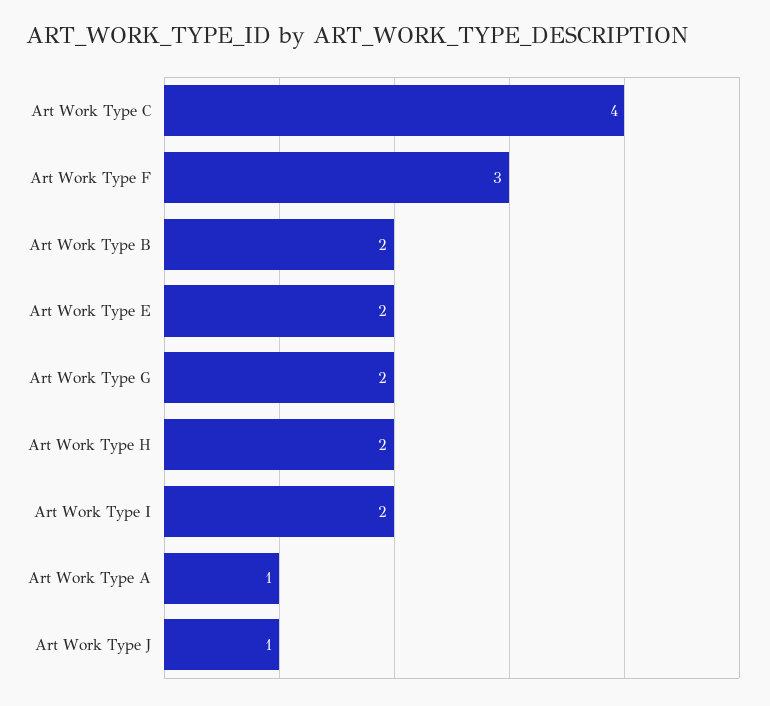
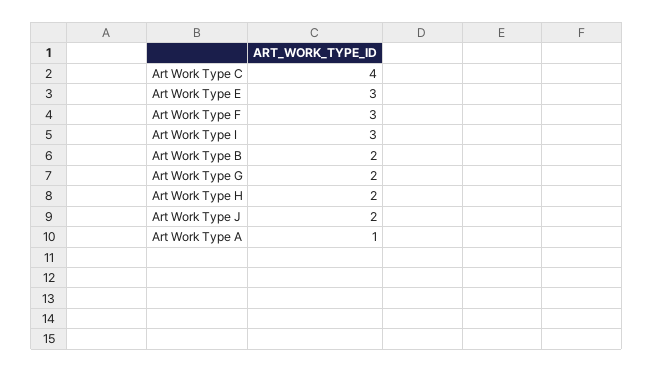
  {
    "Art Work Type C": 4,
    "Art Work Type F": 3,
    "Art Work Type B": 2,
-   "Art Work Type E": 2,
+   "Art Work Type E": 3,
    "Art Work Type G": 2,
    "Art Work Type H": 2,
-   "Art Work Type I": 2,
+   "Art Work Type I": 3,
    "Art Work Type A": 1,
-   "Art Work Type J": 1
+   "Art Work Type J": 2
  }

